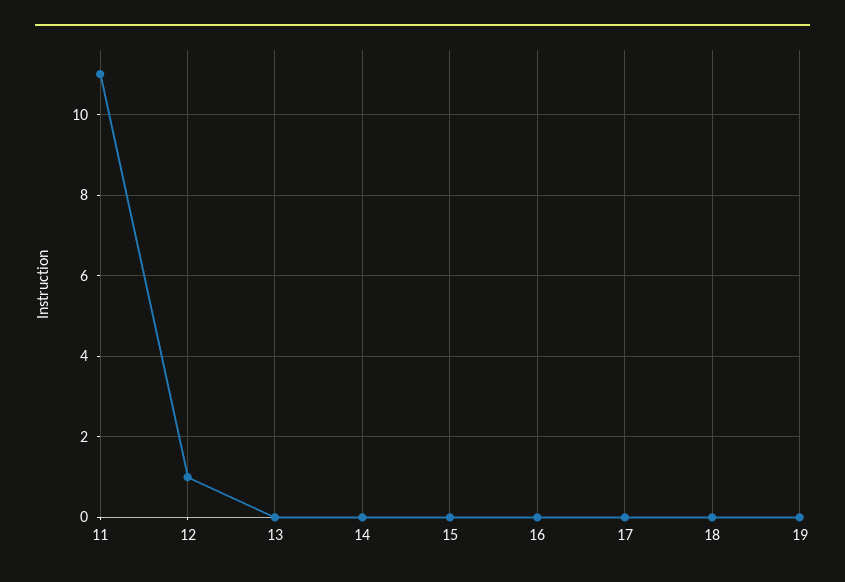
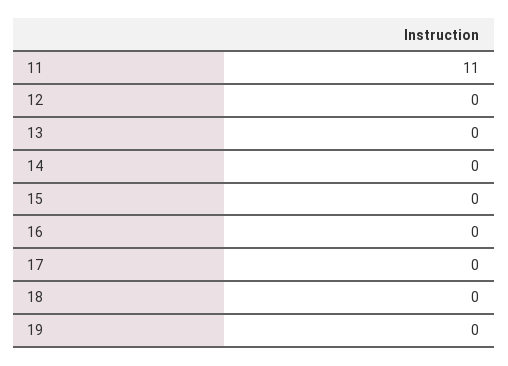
  {
    "11": 11,
-   "12": 1,
+   "12": 0,
    "13": 0,
    "14": 0,
    "15": 0,
    "16": 0,
    "17": 0,
    "18": 0,
    "19": 0
  }

